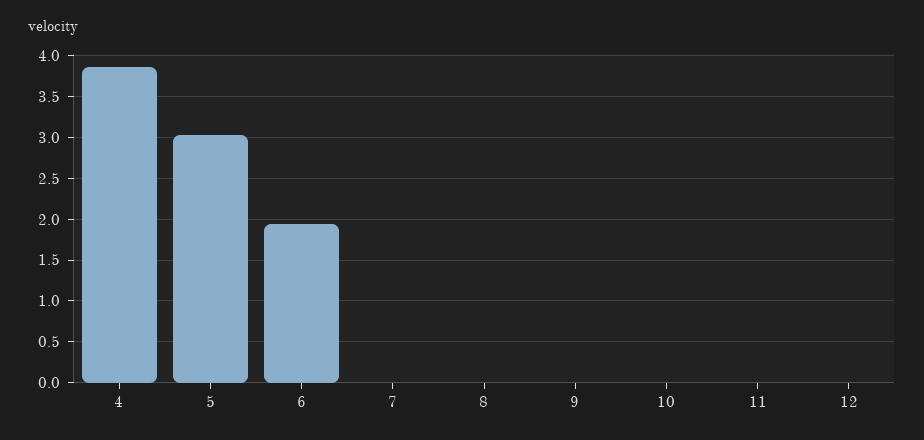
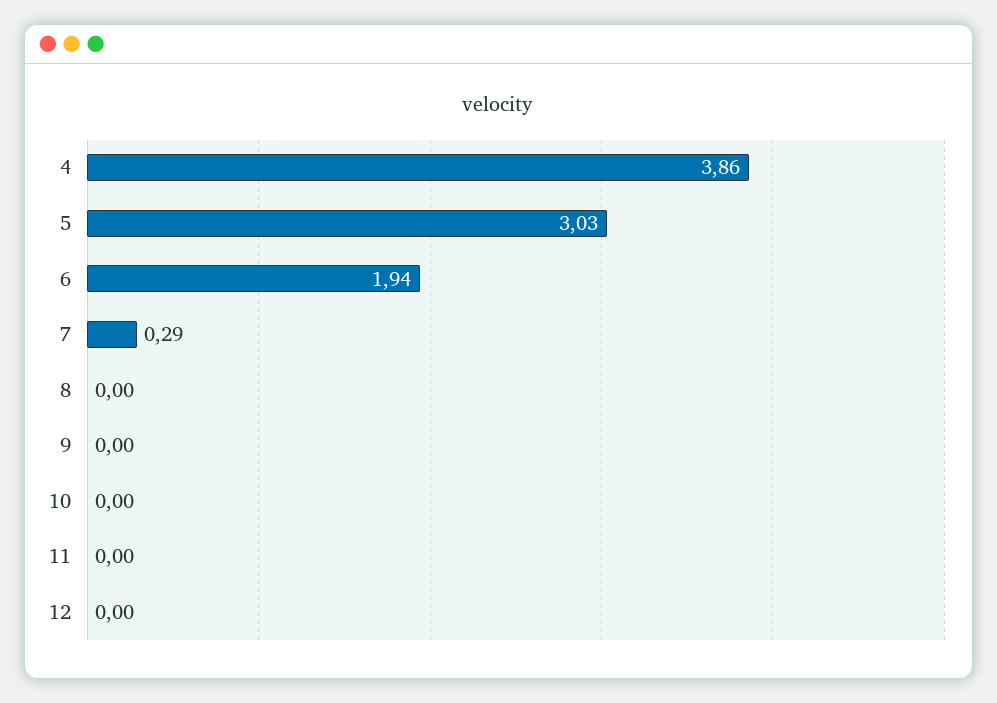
  {
    "4": 3.86,
    "5": 3.03,
    "6": 1.94,
-   "7": 0,
+   "7": 0.29,
    "8": 0,
    "9": 0,
    "10": 0,
    "11": 0,
    "12": 0
  }

